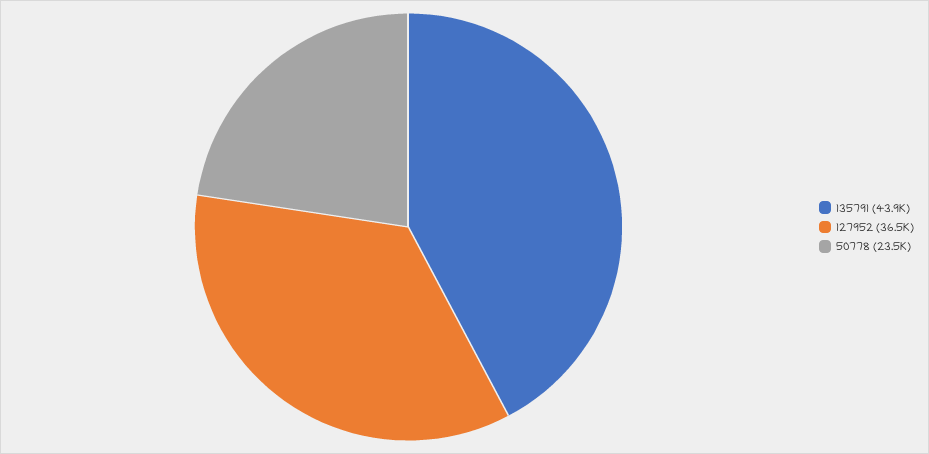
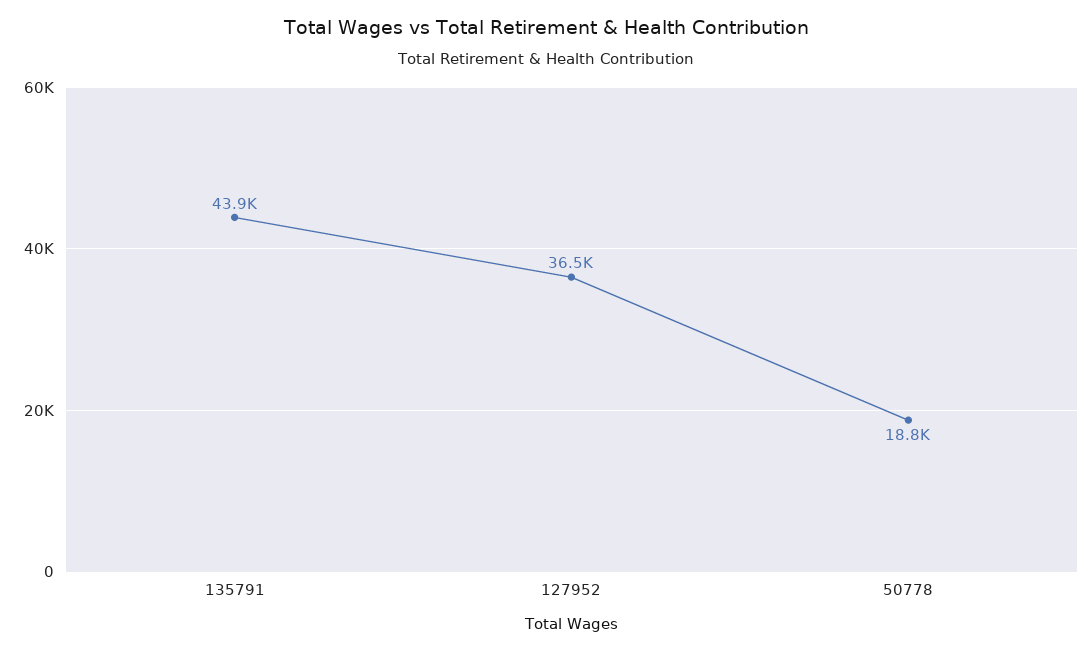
  {
    "135791": 43900,
    "127952": 36500,
-   "50778": 23500
+   "50778": 18800
  }

